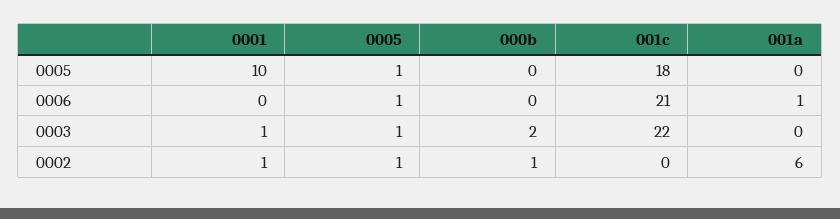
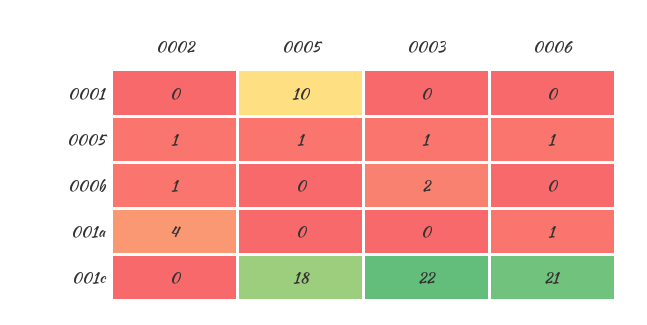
  {
    "0001": {
      "0005": 10,
      "0006": 0,
-     "0003": 1,
+     "0003": 0,
-     "0002": 1
+     "0002": 0
    },
    "0005": {
      "0005": 1,
      "0006": 1,
      "0003": 1,
      "0002": 1
    },
    "000b": {
      "0005": 0,
      "0006": 0,
      "0003": 2,
      "0002": 1
    },
    "001c": {
      "0005": 18,
      "0006": 21,
      "0003": 22,
      "0002": 0
    },
    "001a": {
      "0005": 0,
      "0006": 1,
      "0003": 0,
-     "0002": 6
+     "0002": 4
    }
  }

